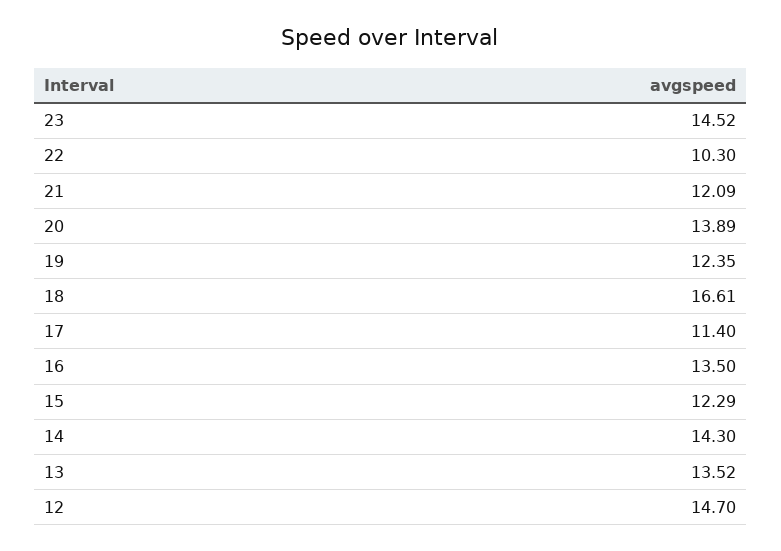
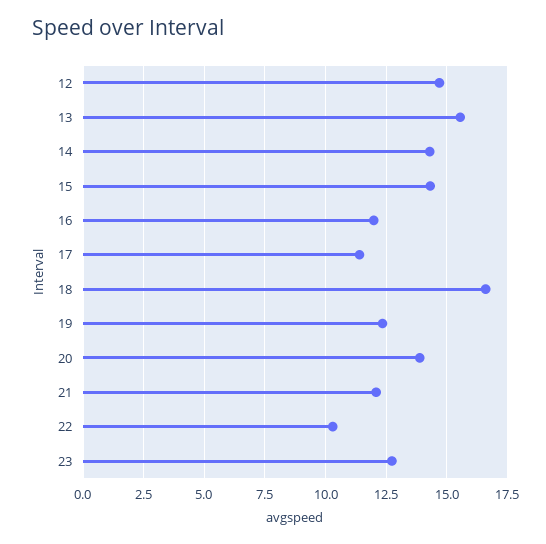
  {
-   "23": 14.52,
+   "23": 12.75,
    "22": 10.3,
    "21": 12.09,
    "20": 13.89,
    "19": 12.35,
    "18": 16.61,
    "17": 11.4,
-   "16": 13.5,
+   "16": 12,
-   "15": 12.29,
+   "15": 14.25,
    "14": 14.3,
-   "13": 13.52,
+   "13": 15.5,
    "12": 14.7
  }

